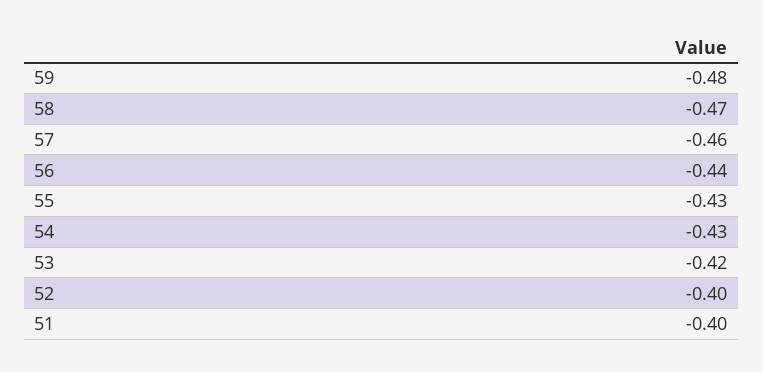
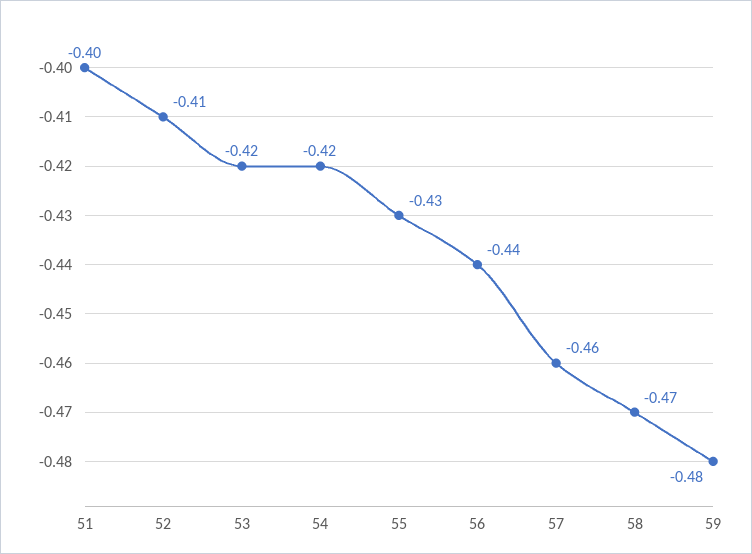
  {
    "59": -0.48,
    "58": -0.47,
    "57": -0.46,
    "56": -0.44,
    "55": -0.43,
-   "54": -0.43,
+   "54": -0.42,
    "53": -0.42,
-   "52": -0.4,
+   "52": -0.41,
    "51": -0.4
  }

